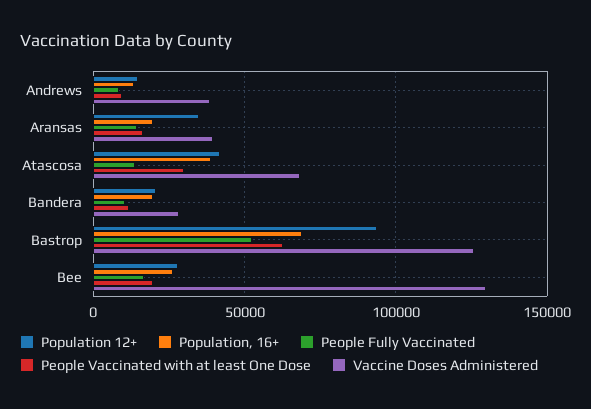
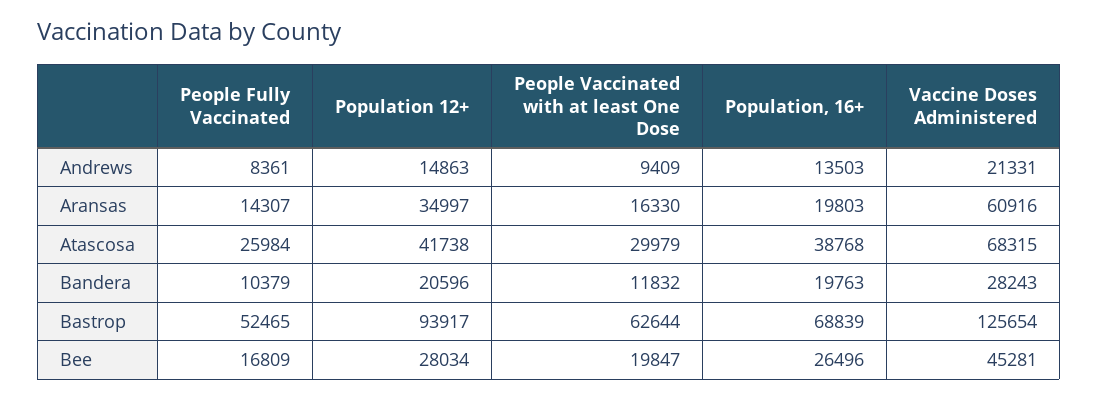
  {
    "Population 12+": {
      "Andrews": 14863,
      "Aransas": 34997,
      "Atascosa": 41738,
      "Bandera": 20596,
      "Bastrop": 93917,
      "Bee": 28034
    },
    "Population, 16+": {
      "Andrews": 13503,
      "Aransas": 19803,
      "Atascosa": 38768,
      "Bandera": 19763,
      "Bastrop": 68839,
      "Bee": 26496
    },
    "People Fully Vaccinated": {
      "Andrews": 8361,
      "Aransas": 14307,
-     "Atascosa": 15000,
+     "Atascosa": 25984,
      "Bandera": 10379,
      "Bastrop": 52465,
      "Bee": 16809
    },
    "People Vaccinated with at least One Dose": {
      "Andrews": 9409,
      "Aransas": 16330,
      "Atascosa": 29979,
      "Bandera": 11832,
      "Bastrop": 62644,
      "Bee": 19847
    },
    "Vaccine Doses Administered": {
-     "Andrews": 40000,
+     "Andrews": 21331,
-     "Aransas": 40000,
+     "Aransas": 60916,
      "Atascosa": 68315,
      "Bandera": 28243,
      "Bastrop": 125654,
-     "Bee": 130000
+     "Bee": 45281
    }
  }

